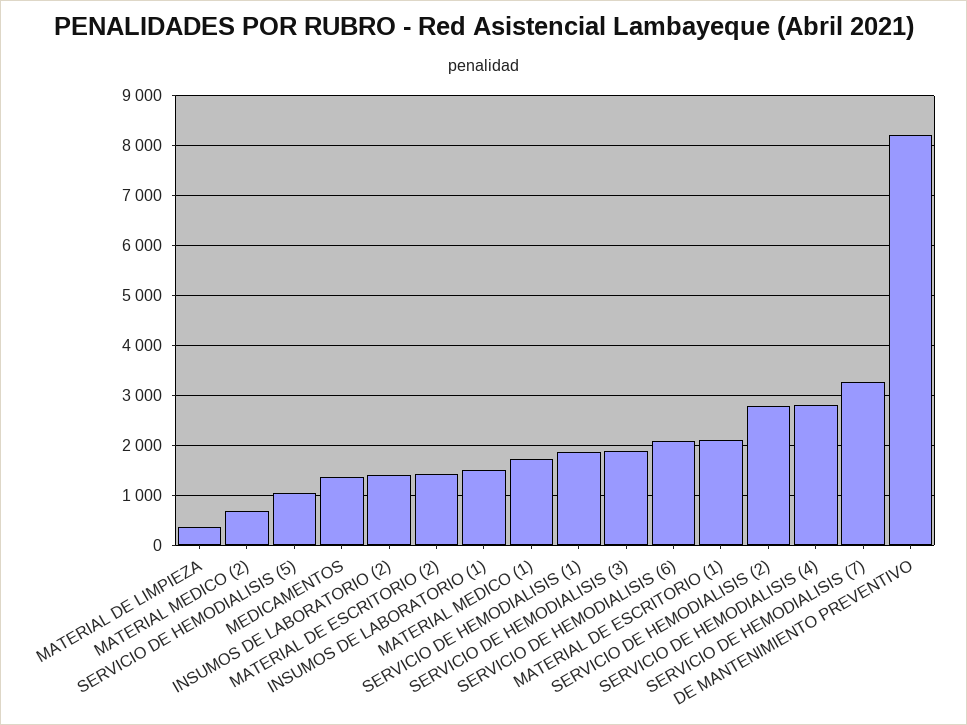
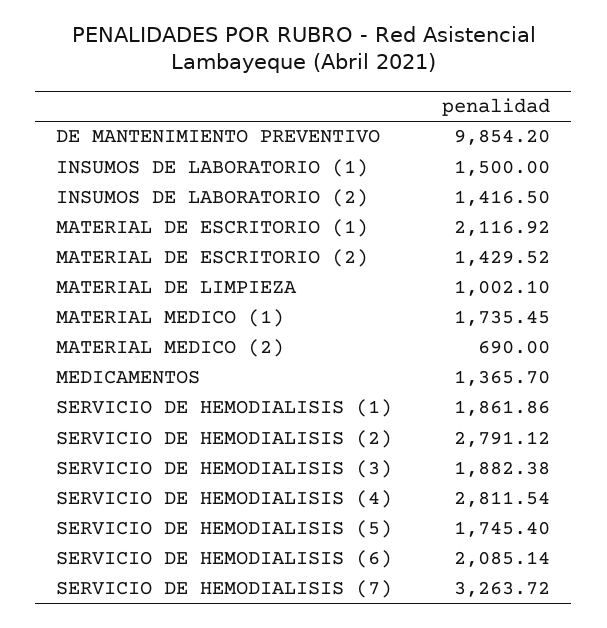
  {
-   "MATERIAL DE LIMPIEZA": 400,
+   "MATERIAL DE LIMPIEZA": 1002.1,
    "MATERIAL MEDICO (2)": 690,
-   "SERVICIO DE HEMODIALISIS (5)": 1000,
+   "SERVICIO DE HEMODIALISIS (5)": 1745.4,
    "MEDICAMENTOS": 1365.7,
    "INSUMOS DE LABORATORIO (2)": 1416.5,
    "MATERIAL DE ESCRITORIO (2)": 1429.52,
    "INSUMOS DE LABORATORIO (1)": 1500,
    "MATERIAL MEDICO (1)": 1735.45,
    "SERVICIO DE HEMODIALISIS (1)": 1861.86,
    "SERVICIO DE HEMODIALISIS (3)": 1882.38,
    "SERVICIO DE HEMODIALISIS (6)": 2085.14,
    "MATERIAL DE ESCRITORIO (1)": 2116.92,
    "SERVICIO DE HEMODIALISIS (2)": 2791.12,
    "SERVICIO DE HEMODIALISIS (4)": 2811.54,
    "SERVICIO DE HEMODIALISIS (7)": 3263.72,
-   "DE MANTENIMIENTO PREVENTIVO": 8200
+   "DE MANTENIMIENTO PREVENTIVO": 9854.2
  }

